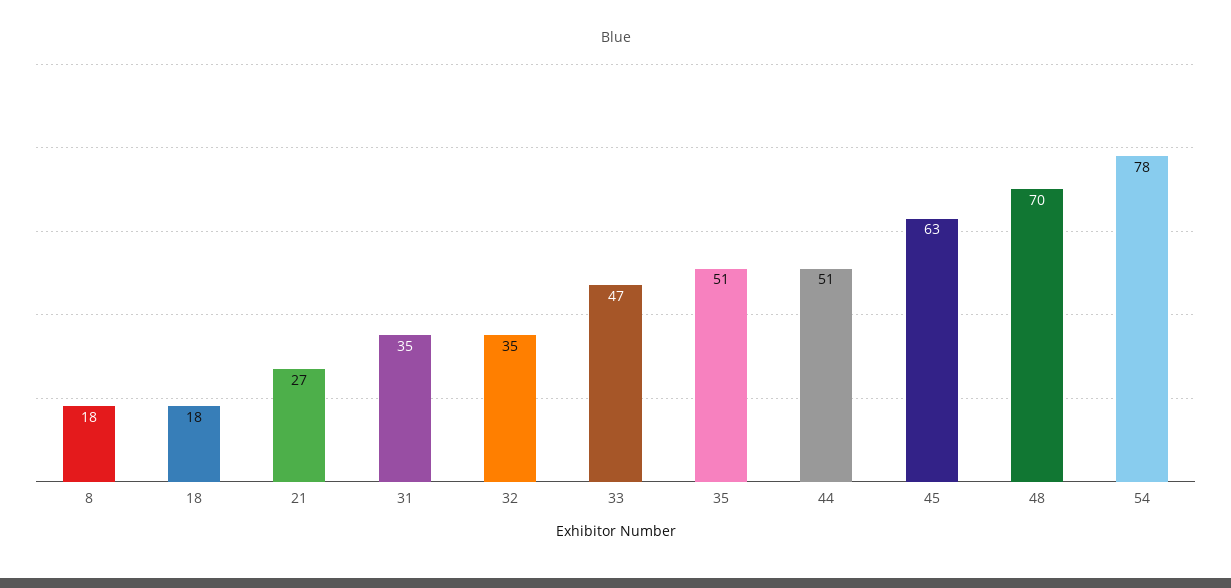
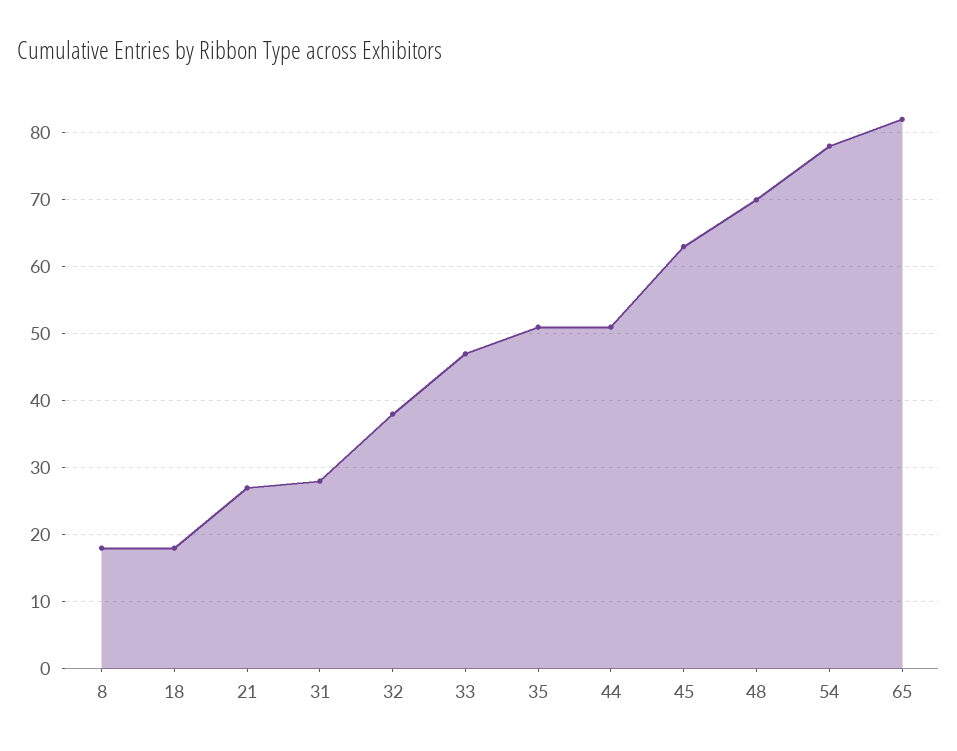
  {
    "8": 18,
    "18": 18,
    "21": 27,
-   "31": 35,
+   "31": 28,
-   "32": 35,
+   "32": 38,
    "33": 47,
    "35": 51,
    "44": 51,
    "45": 63,
    "48": 70,
-   "54": 78
+   "54": 78,
+   "65": 82
  }

